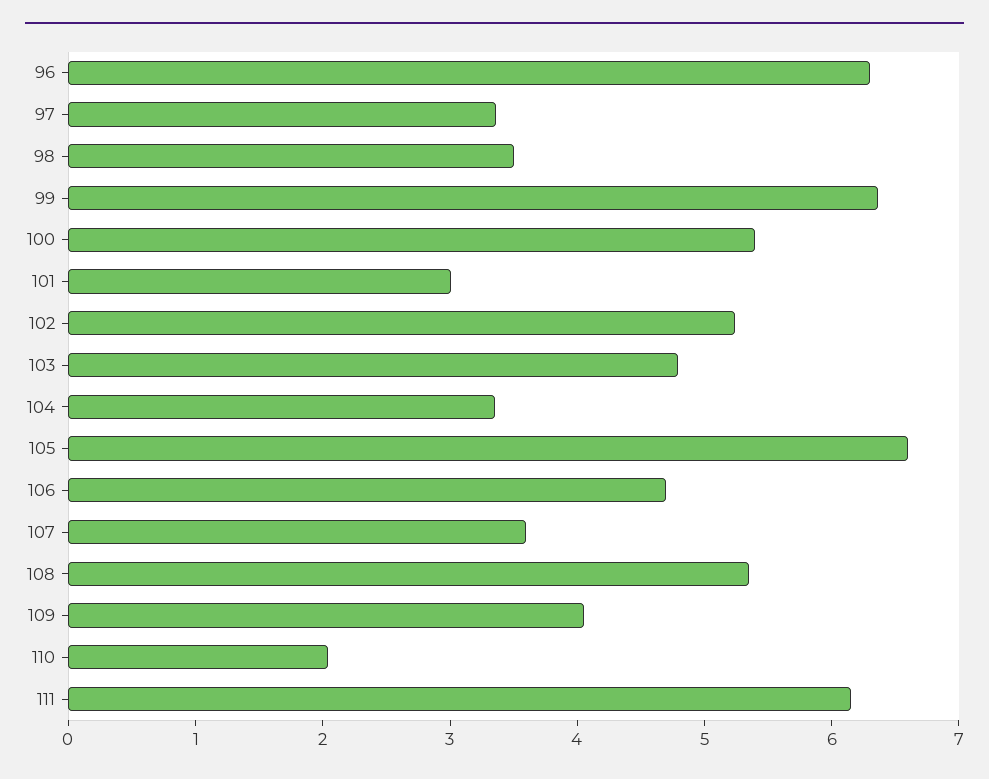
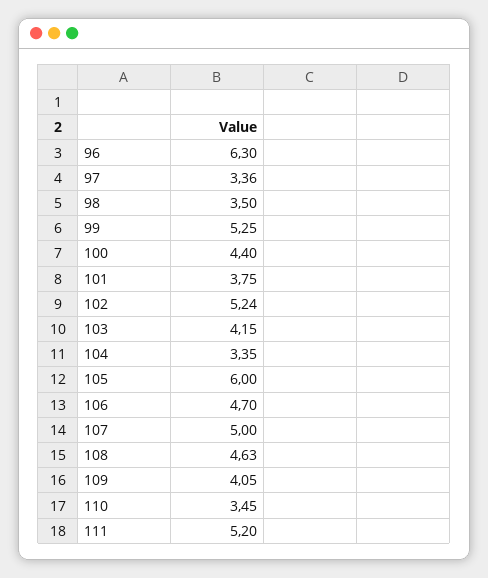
  {
    "96": 6.3,
    "97": 3.36,
    "98": 3.5,
-   "99": 6.4,
+   "99": 5.25,
-   "100": 5.4,
+   "100": 4.4,
-   "101": 3,
+   "101": 3.75,
    "102": 5.24,
-   "103": 4.8,
+   "103": 4.15,
    "104": 3.35,
-   "105": 6.6,
+   "105": 6,
    "106": 4.7,
-   "107": 3.6,
+   "107": 5,
-   "108": 5.4,
+   "108": 4.63,
    "109": 4.05,
-   "110": 2,
+   "110": 3.45,
-   "111": 6.2
+   "111": 5.2
  }

